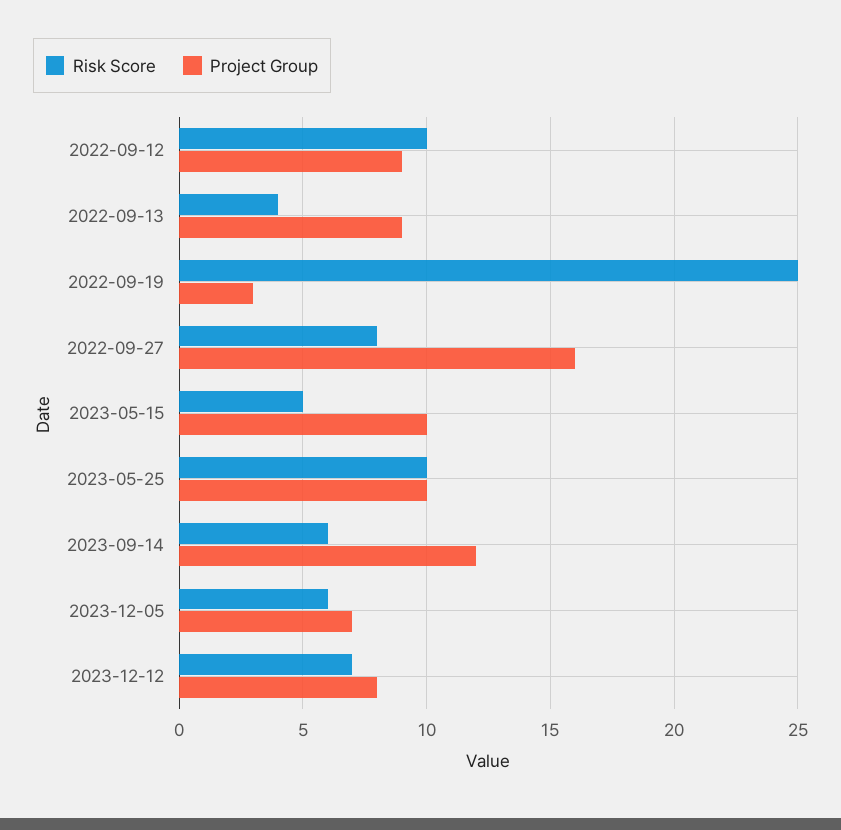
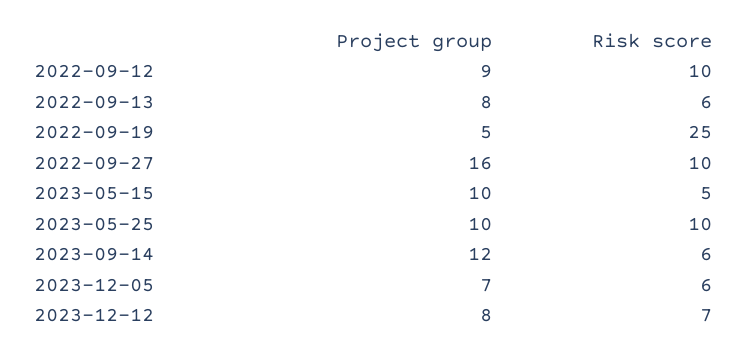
  {
    "Risk Score": {
      "2022-09-12": 10,
-     "2022-09-13": 4,
+     "2022-09-13": 6,
      "2022-09-19": 25,
-     "2022-09-27": 8,
+     "2022-09-27": 10,
      "2023-05-15": 5,
      "2023-05-25": 10,
      "2023-09-14": 6,
      "2023-12-05": 6,
      "2023-12-12": 7
    },
    "Project Group": {
      "2022-09-12": 9,
-     "2022-09-13": 9,
+     "2022-09-13": 8,
-     "2022-09-19": 3,
+     "2022-09-19": 5,
      "2022-09-27": 16,
      "2023-05-15": 10,
      "2023-05-25": 10,
      "2023-09-14": 12,
      "2023-12-05": 7,
      "2023-12-12": 8
    }
  }

